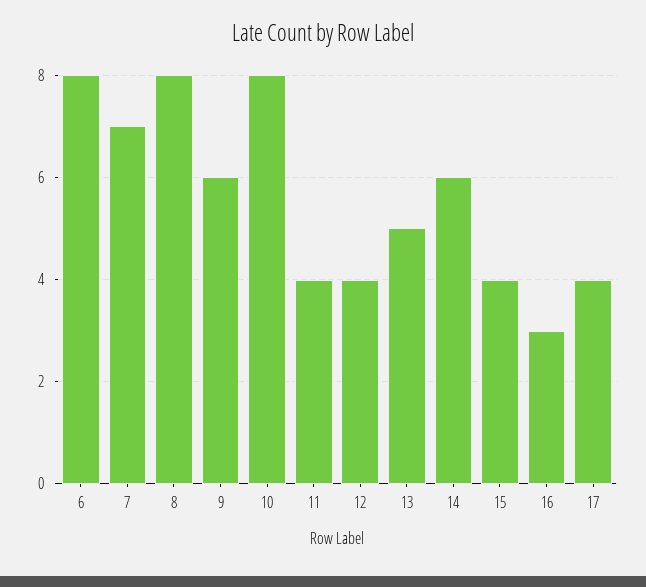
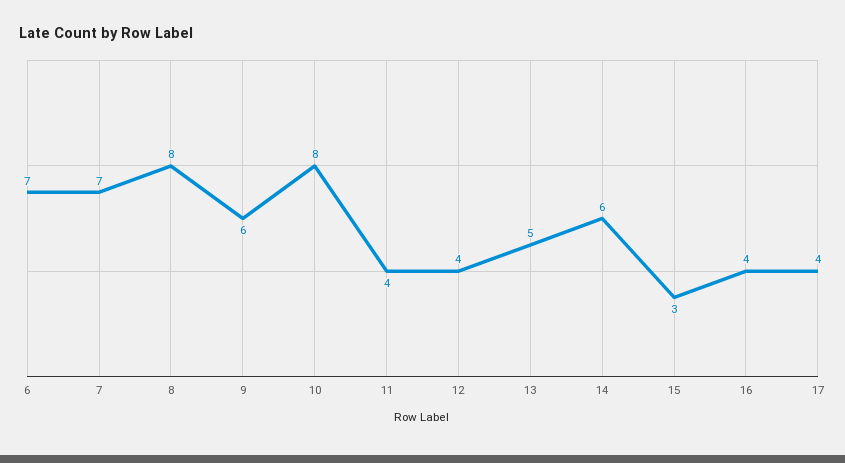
  {
-   "6": 8,
+   "6": 7,
    "7": 7,
    "8": 8,
    "9": 6,
    "10": 8,
    "11": 4,
    "12": 4,
    "13": 5,
    "14": 6,
-   "15": 4,
+   "15": 3,
-   "16": 3,
+   "16": 4,
    "17": 4
  }

